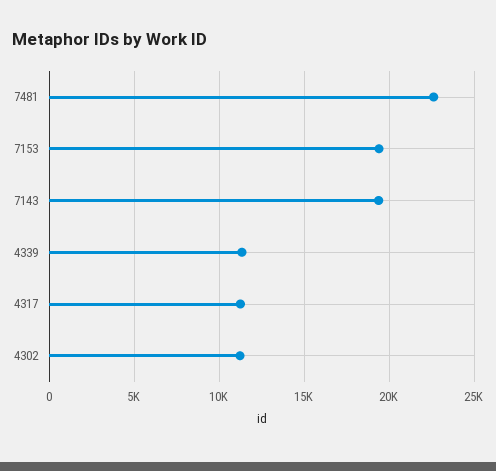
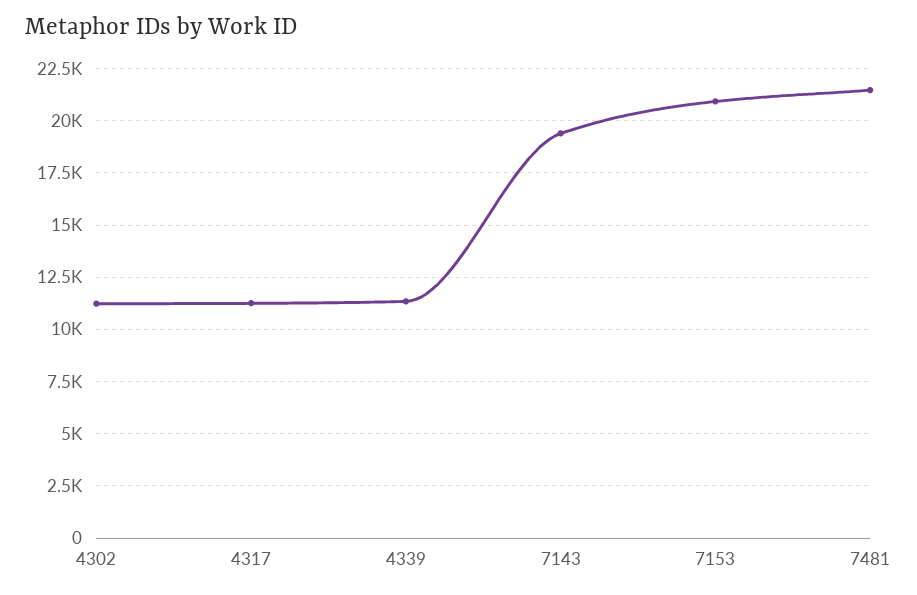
  {
-   "7481": 22500,
+   "7481": 21500,
-   "7153": 19500,
+   "7153": 21000,
    "7143": 19500,
    "4339": 11500,
    "4317": 11500,
    "4302": 11000
  }

